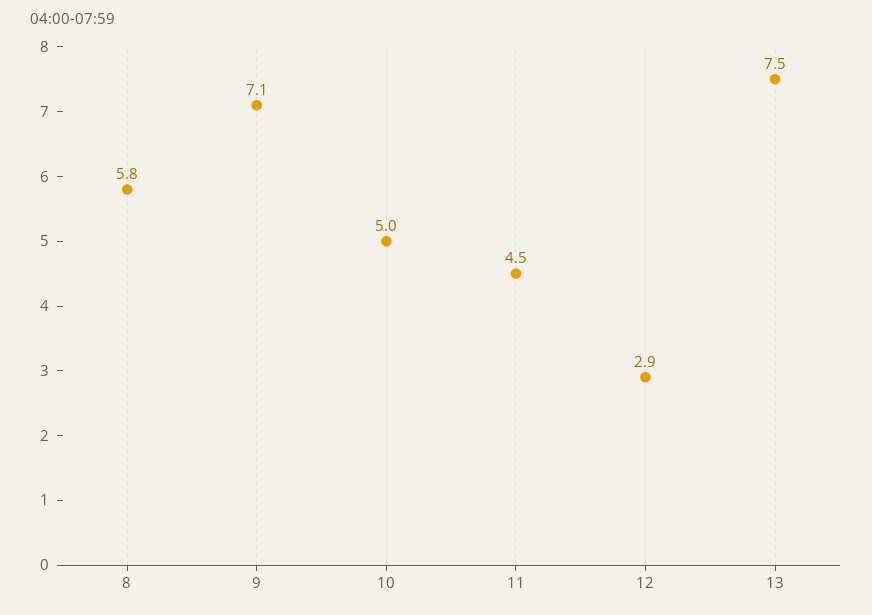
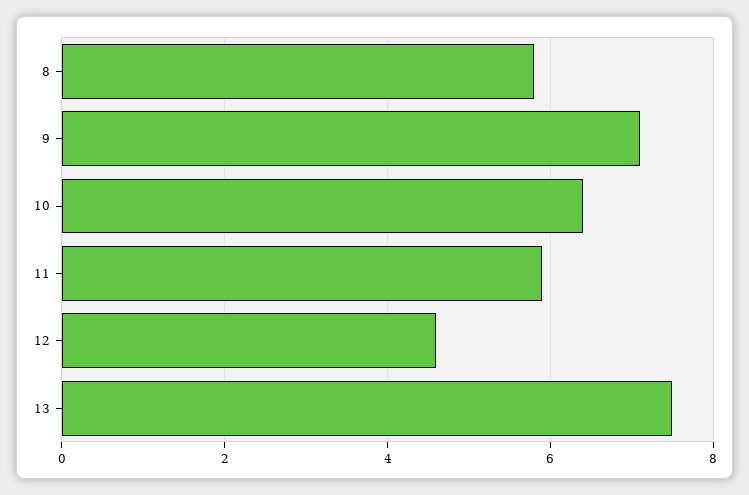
  {
    "8": 5.8,
    "9": 7.1,
-   "10": 5,
+   "10": 6.5,
-   "11": 4.5,
+   "11": 6,
-   "12": 2.9,
+   "12": 4.5,
    "13": 7.5
  }

